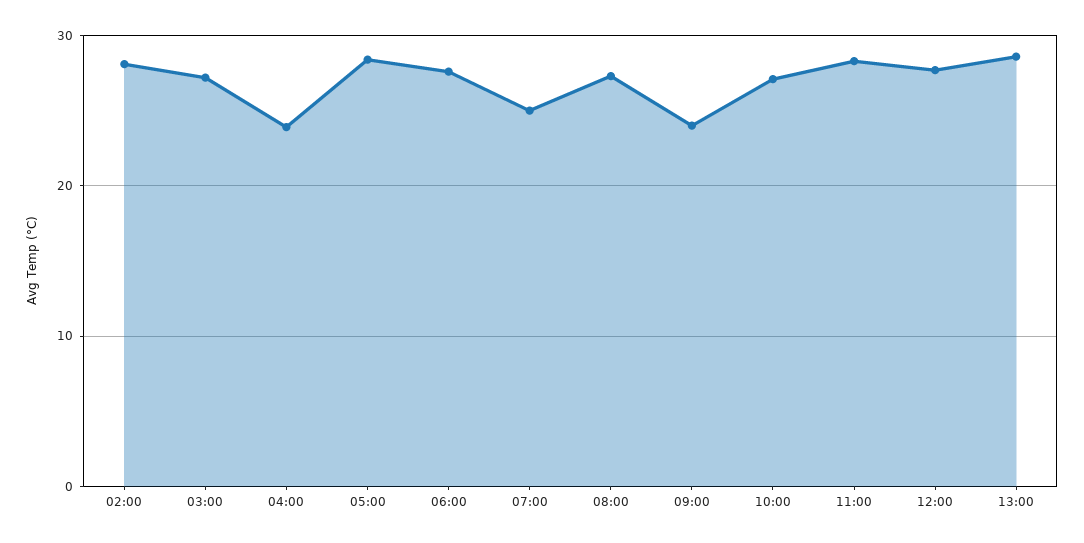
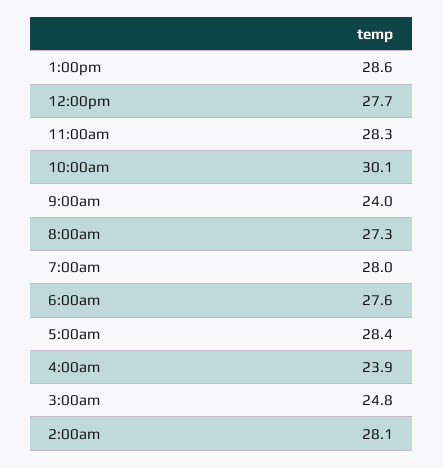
  {
    "02:00": 28.1,
-   "03:00": 27,
+   "03:00": 24.8,
    "04:00": 23.9,
    "05:00": 28.4,
    "06:00": 27.6,
-   "07:00": 25,
+   "07:00": 28,
    "08:00": 27.3,
    "09:00": 24,
-   "10:00": 27,
+   "10:00": 30.1,
    "11:00": 28.3,
    "12:00": 27.7,
    "13:00": 28.6
  }

